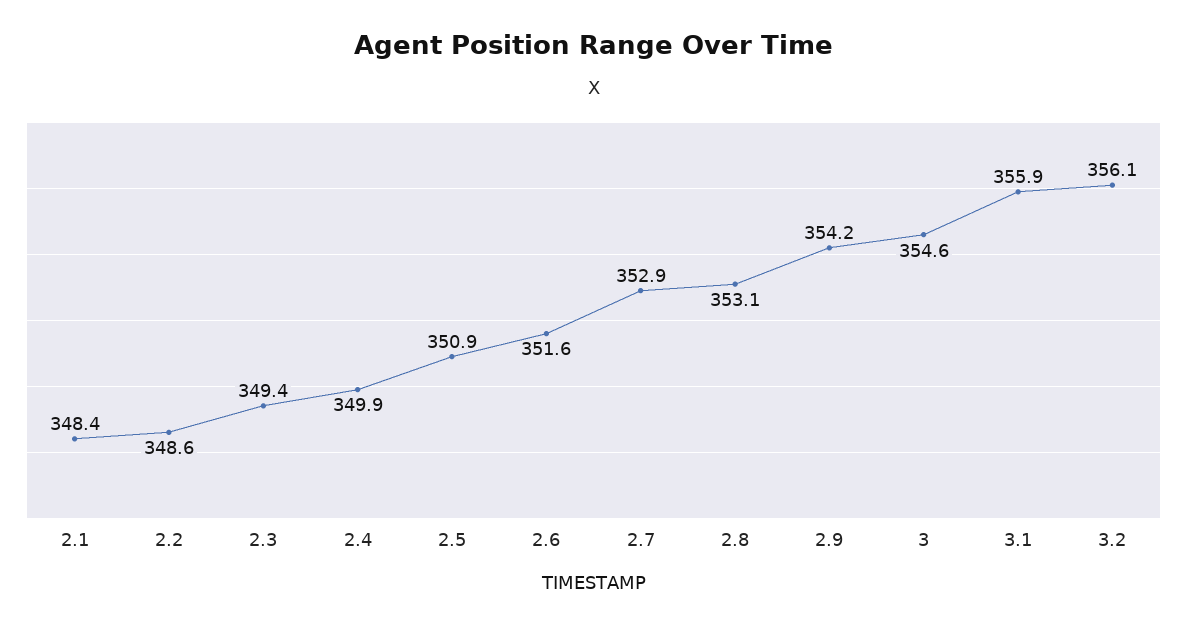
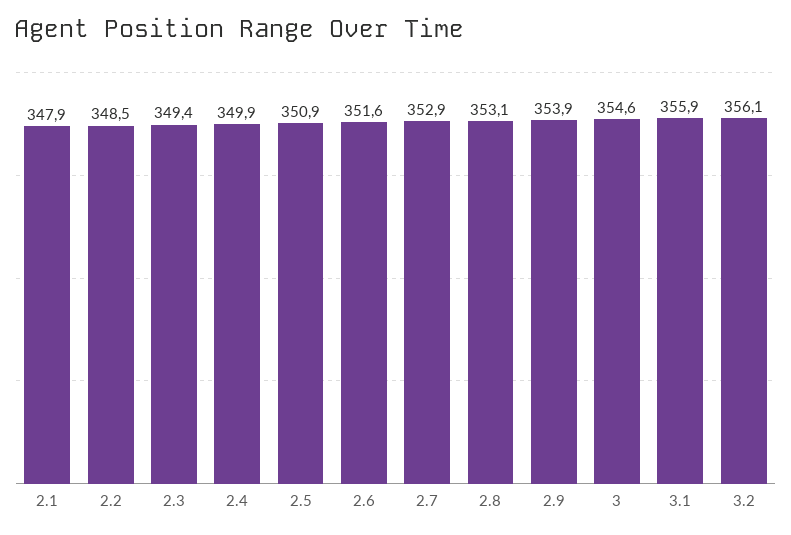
  {
-   "2.1": 348.4,
+   "2.1": 347.9,
-   "2.2": 348.6,
+   "2.2": 348.5,
    "2.3": 349.4,
    "2.4": 349.9,
    "2.5": 350.9,
    "2.6": 351.6,
    "2.7": 352.9,
    "2.8": 353.1,
-   "2.9": 354.2,
+   "2.9": 353.9,
    "3": 354.6,
    "3.1": 355.9,
    "3.2": 356.1
  }

